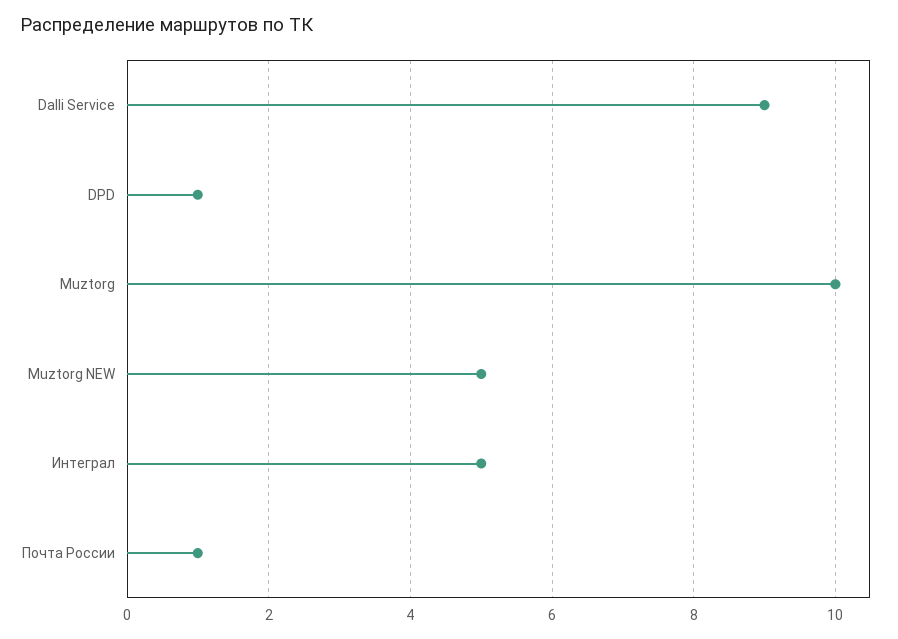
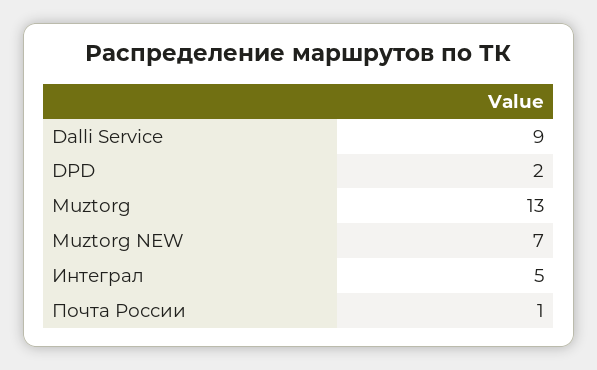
  {
    "Dalli Service": 9,
-   "DPD": 1,
+   "DPD": 2,
-   "Muztorg": 10,
+   "Muztorg": 13,
-   "Muztorg NEW": 5,
+   "Muztorg NEW": 7,
    "Интеграл": 5,
    "Почта России": 1
  }

